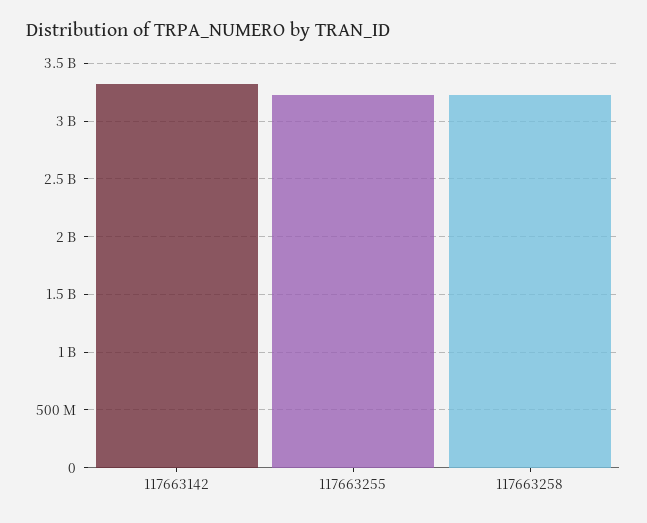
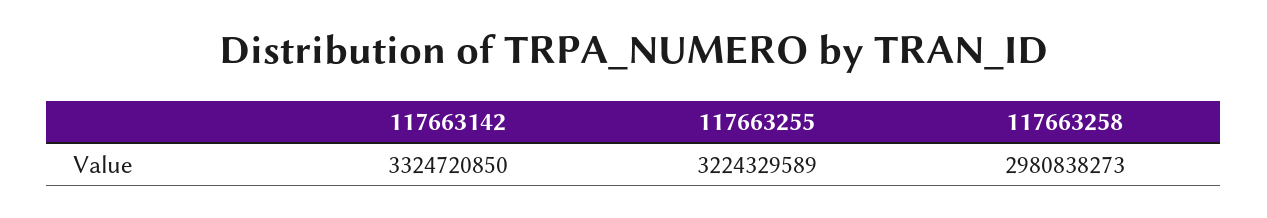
  {
    "117663142": 3324720850,
    "117663255": 3224329589,
-   "117663258": 3200000000
+   "117663258": 2980838273
  }

